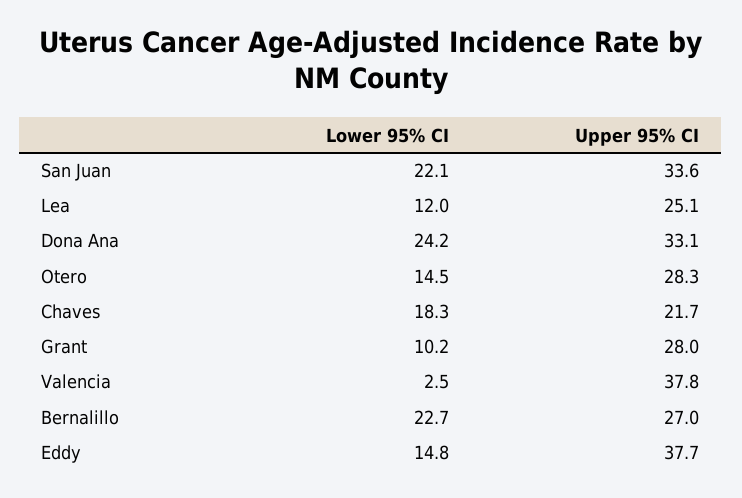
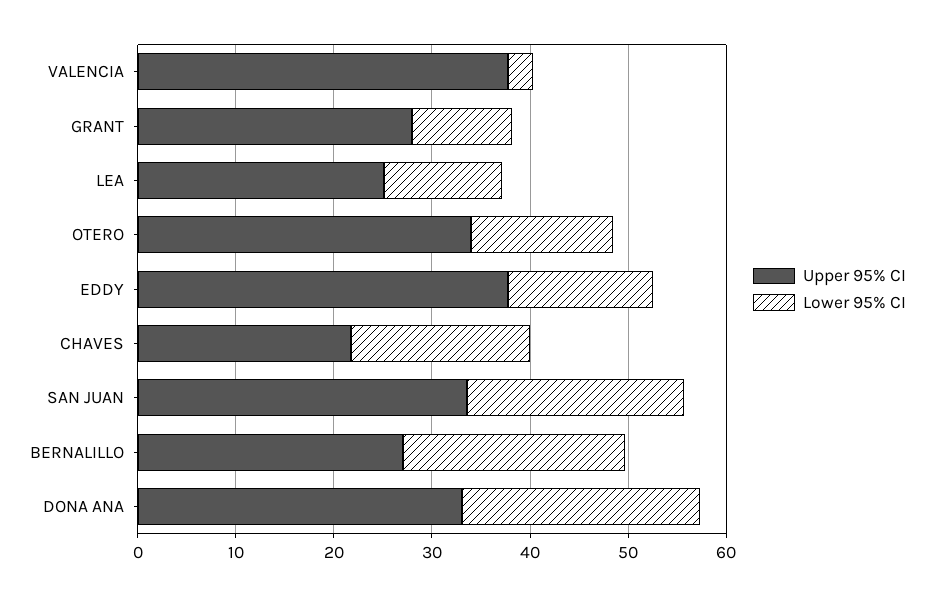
  {
    "Lower 95% CI": {
      "San Juan": 22.1,
      "Lea": 12,
      "Dona Ana": 24.2,
      "Otero": 14.5,
      "Chaves": 18.3,
      "Grant": 10.2,
      "Valencia": 2.5,
      "Bernalillo": 22.7,
      "Eddy": 14.8
    },
    "Upper 95% CI": {
      "San Juan": 33.6,
      "Lea": 25.1,
      "Dona Ana": 33.1,
-     "Otero": 28.3,
+     "Otero": 34,
      "Chaves": 21.7,
      "Grant": 28,
      "Valencia": 37.8,
      "Bernalillo": 27,
      "Eddy": 37.7
    }
  }

